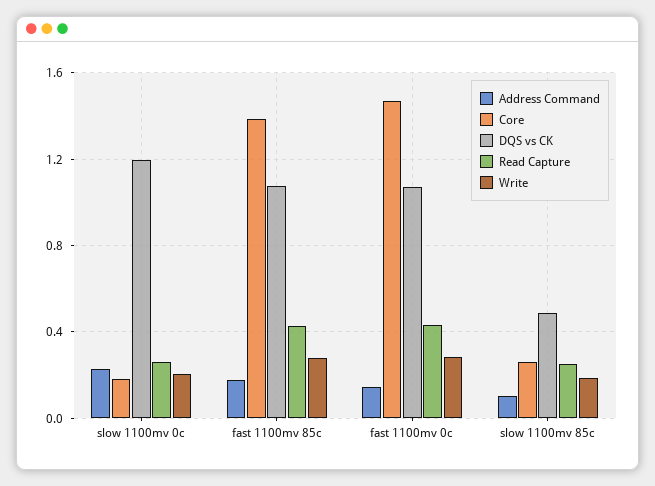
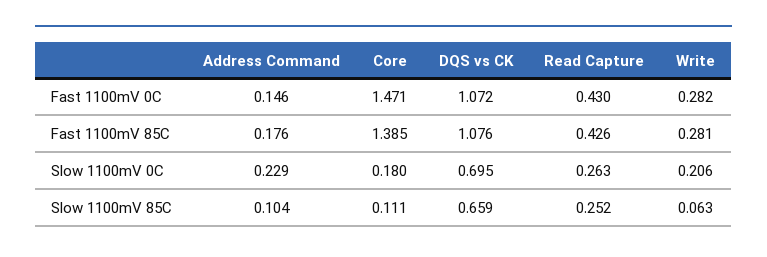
  {
    "Address Command": {
      "slow 1100mv 0c": 0.229,
      "fast 1100mv 85c": 0.176,
      "fast 1100mv 0c": 0.146,
      "slow 1100mv 85c": 0.104
    },
    "Core": {
      "slow 1100mv 0c": 0.18,
      "fast 1100mv 85c": 1.385,
      "fast 1100mv 0c": 1.471,
-     "slow 1100mv 85c": 0.25
+     "slow 1100mv 85c": 0.111
    },
    "DQS vs CK": {
-     "slow 1100mv 0c": 1.2,
+     "slow 1100mv 0c": 0.695,
      "fast 1100mv 85c": 1.076,
      "fast 1100mv 0c": 1.072,
-     "slow 1100mv 85c": 0.5
+     "slow 1100mv 85c": 0.659
    },
    "Read Capture": {
      "slow 1100mv 0c": 0.263,
      "fast 1100mv 85c": 0.426,
      "fast 1100mv 0c": 0.43,
      "slow 1100mv 85c": 0.252
    },
    "Write": {
      "slow 1100mv 0c": 0.206,
      "fast 1100mv 85c": 0.281,
      "fast 1100mv 0c": 0.282,
-     "slow 1100mv 85c": 0.2
+     "slow 1100mv 85c": 0.063
    }
  }

